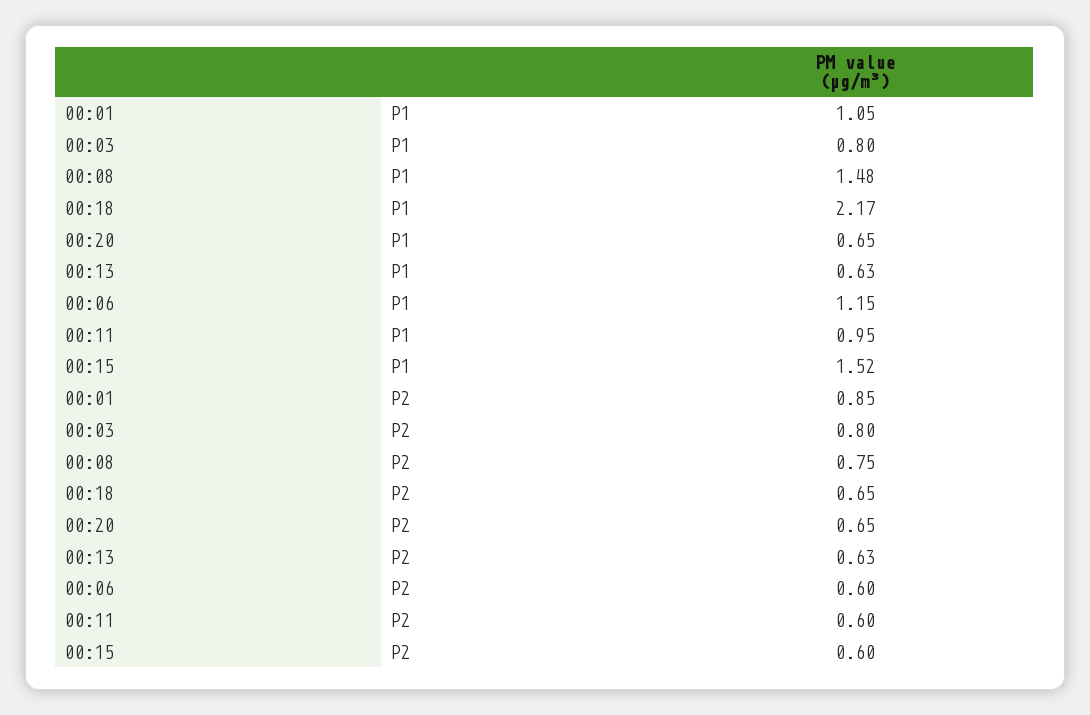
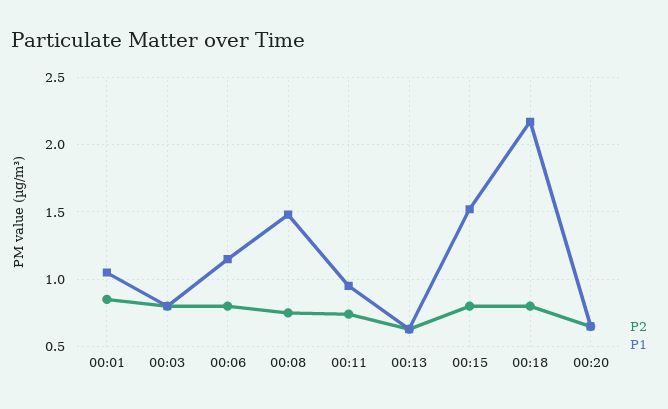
  {
    "P1": {
      "00:01": 1.05,
      "00:03": 0.8,
      "00:08": 1.48,
      "00:18": 2.17,
      "00:20": 0.65,
      "00:13": 0.63,
      "00:06": 1.15,
      "00:11": 0.95,
      "00:15": 1.52
    },
    "P2": {
      "00:01": 0.85,
      "00:03": 0.8,
      "00:08": 0.75,
-     "00:18": 0.65,
+     "00:18": 0.8,
      "00:20": 0.65,
      "00:13": 0.63,
-     "00:06": 0.6,
+     "00:06": 0.8,
-     "00:11": 0.6,
+     "00:11": 0.75,
-     "00:15": 0.6
+     "00:15": 0.8
    }
  }

